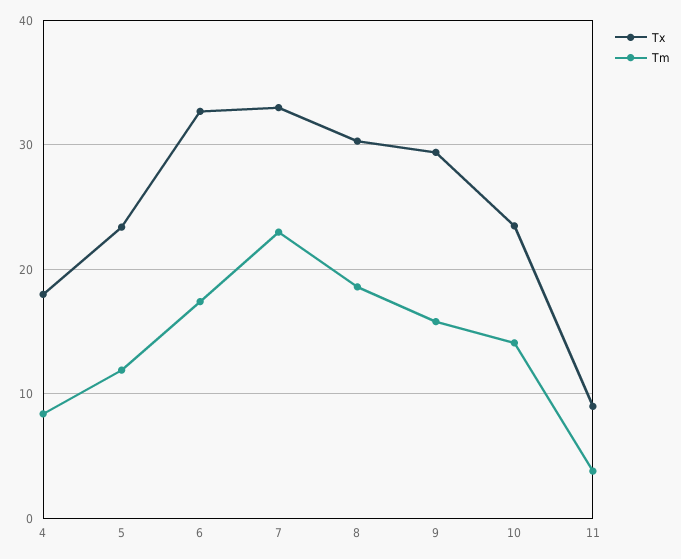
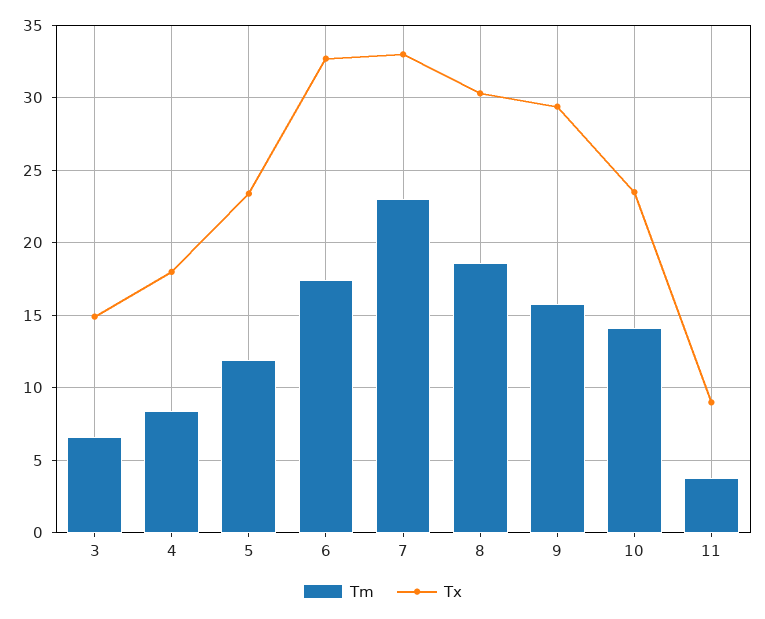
  {
    "Tx": {
      "4": 18,
      "5": 23.5,
      "6": 32.5,
      "7": 33,
      "8": 30.5,
      "9": 29.5,
      "10": 23.5,
-     "11": 9
+     "11": 9,
+     "3": 15
    },
    "Tm": {
      "4": 8.5,
      "5": 12,
      "6": 17.5,
      "7": 23,
      "8": 18.5,
      "9": 16,
      "10": 14,
-     "11": 4
+     "11": 4,
+     "3": 6.5
    }
  }

